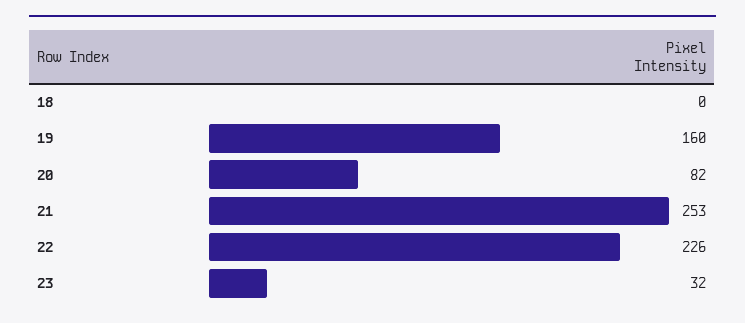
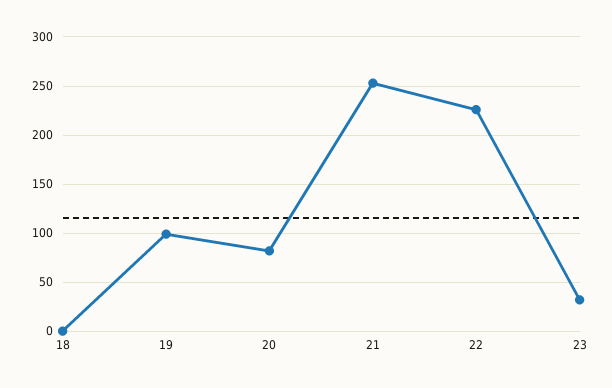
  {
    "18": 0,
-   "19": 160,
+   "19": 100,
    "20": 82,
    "21": 253,
    "22": 226,
    "23": 32
  }

